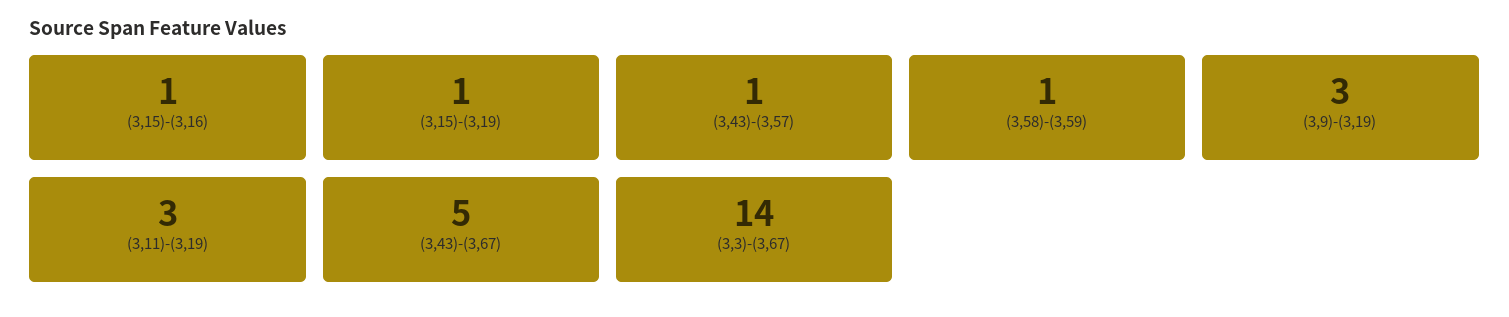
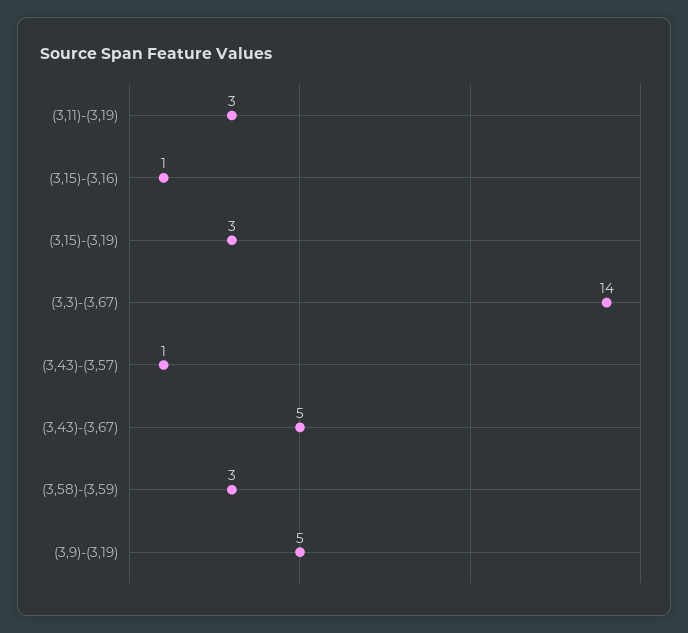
  {
    "(3,15)-(3,16)": 1,
-   "(3,15)-(3,19)": 1,
+   "(3,15)-(3,19)": 3,
    "(3,43)-(3,57)": 1,
-   "(3,58)-(3,59)": 1,
+   "(3,58)-(3,59)": 3,
-   "(3,9)-(3,19)": 3,
+   "(3,9)-(3,19)": 5,
    "(3,11)-(3,19)": 3,
    "(3,43)-(3,67)": 5,
    "(3,3)-(3,67)": 14
  }

